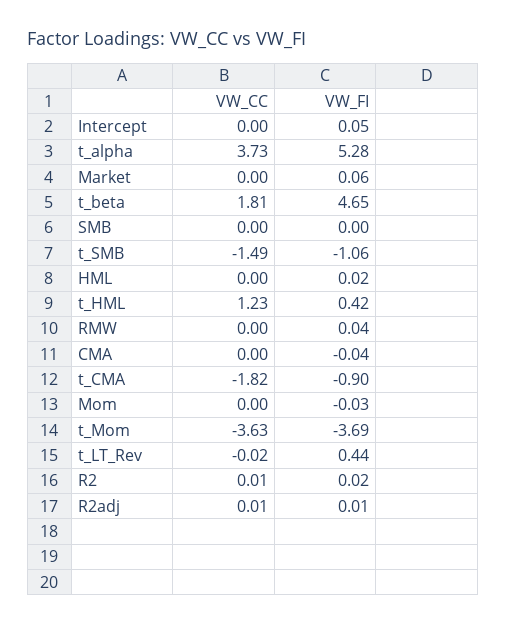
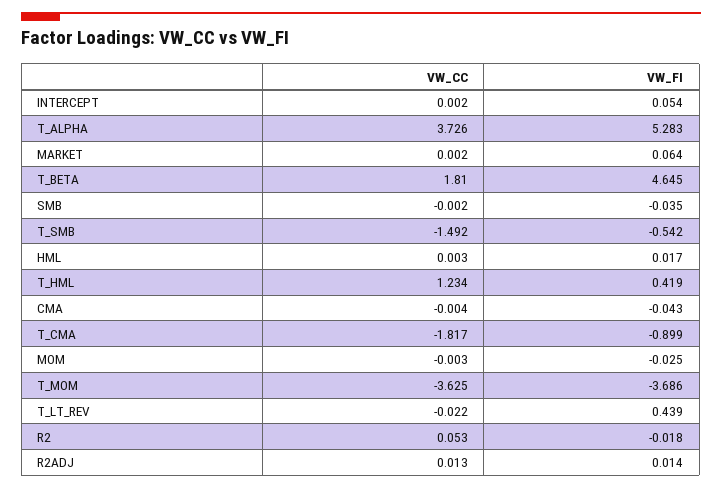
  {
    "VW_CC": {
      "Intercept": 0.002,
      "t_alpha": 3.726,
      "Market": 0.002,
      "t_beta": 1.81,
      "SMB": -0.002,
      "t_SMB": -1.492,
      "HML": 0.003,
      "t_HML": 1.234,
-     "RMW": 0,
      "CMA": -0.004,
      "t_CMA": -1.817,
      "Mom": -0.003,
      "t_Mom": -3.625,
      "t_LT_Rev": -0.022,
-     "R2": 0.01,
+     "R2": 0.053,
      "R2adj": 0.013
    },
    "VW_FI": {
      "Intercept": 0.054,
      "t_alpha": 5.283,
      "Market": 0.064,
      "t_beta": 4.645,
-     "SMB": 0,
+     "SMB": -0.035,
-     "t_SMB": -1.06,
+     "t_SMB": -0.542,
      "HML": 0.017,
      "t_HML": 0.419,
-     "RMW": 0.04,
      "CMA": -0.043,
      "t_CMA": -0.899,
      "Mom": -0.025,
      "t_Mom": -3.686,
      "t_LT_Rev": 0.439,
-     "R2": 0.02,
+     "R2": -0.018,
      "R2adj": 0.014
    }
  }

